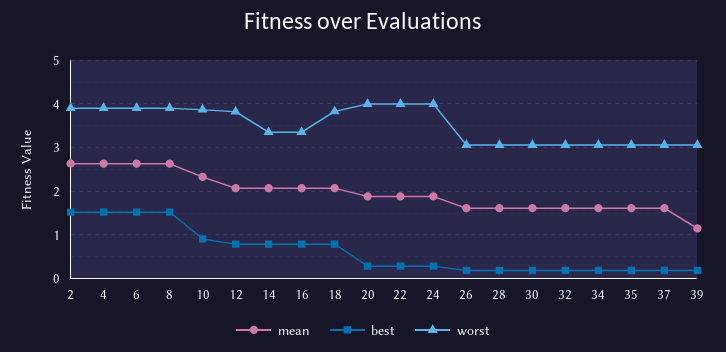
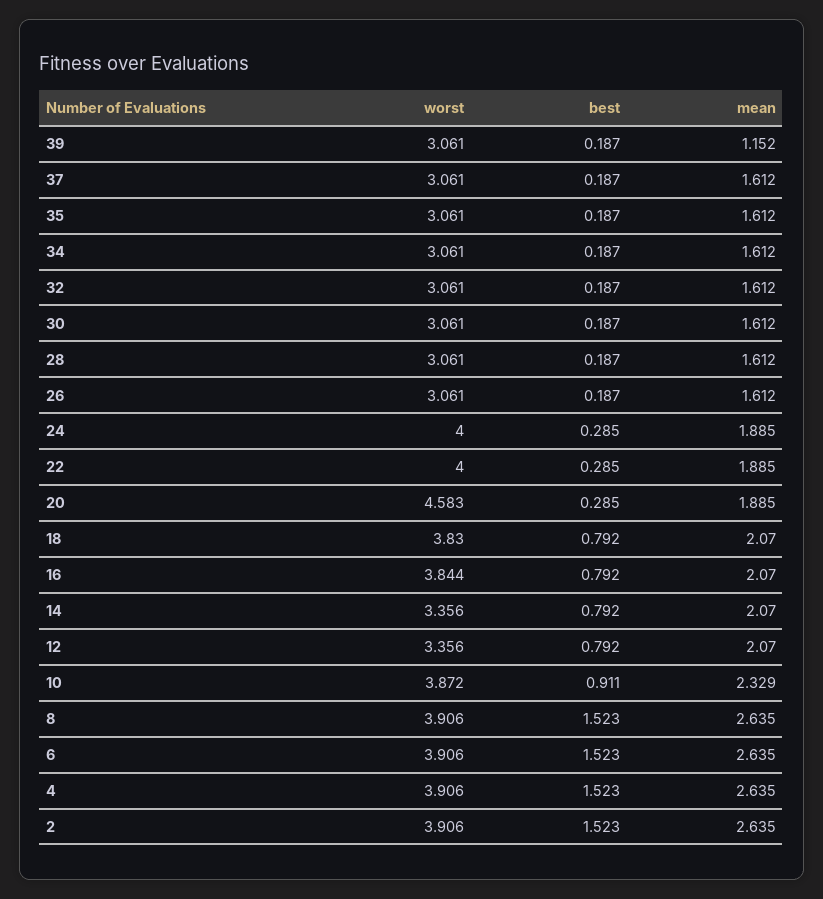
  {
    "mean": {
      "2": 2.635,
      "4": 2.635,
      "6": 2.635,
      "8": 2.635,
      "10": 2.329,
      "12": 2.07,
      "14": 2.07,
      "16": 2.07,
      "18": 2.07,
      "20": 1.885,
      "22": 1.885,
      "24": 1.885,
      "26": 1.612,
      "28": 1.612,
      "30": 1.612,
      "32": 1.612,
      "34": 1.612,
      "35": 1.612,
      "37": 1.612,
      "39": 1.152
    },
    "best": {
      "2": 1.523,
      "4": 1.523,
      "6": 1.523,
      "8": 1.523,
      "10": 0.911,
      "12": 0.792,
      "14": 0.792,
      "16": 0.792,
      "18": 0.792,
      "20": 0.285,
      "22": 0.285,
      "24": 0.285,
      "26": 0.187,
      "28": 0.187,
      "30": 0.187,
      "32": 0.187,
      "34": 0.187,
      "35": 0.187,
      "37": 0.187,
      "39": 0.187
    },
    "worst": {
      "2": 3.906,
      "4": 3.906,
      "6": 3.906,
      "8": 3.906,
      "10": 3.872,
-     "12": 3.8,
+     "12": 3.356,
      "14": 3.356,
-     "16": 3.4,
+     "16": 3.844,
      "18": 3.83,
-     "20": 4,
+     "20": 4.583,
      "22": 4,
      "24": 4,
      "26": 3.061,
      "28": 3.061,
      "30": 3.061,
      "32": 3.061,
      "34": 3.061,
      "35": 3.061,
      "37": 3.061,
      "39": 3.061
    }
  }

